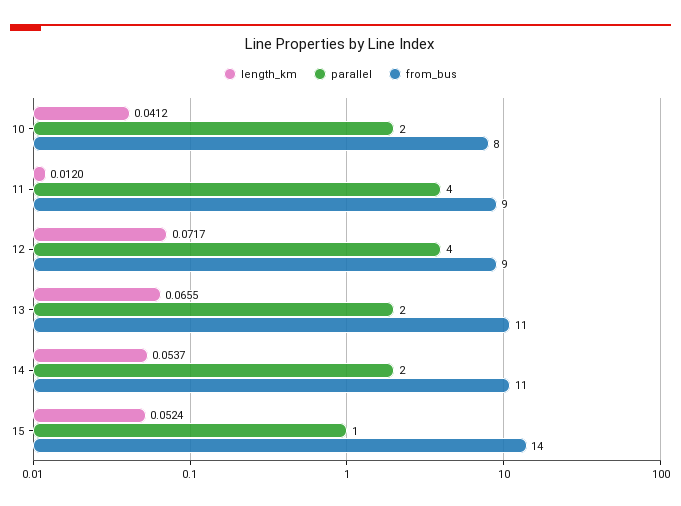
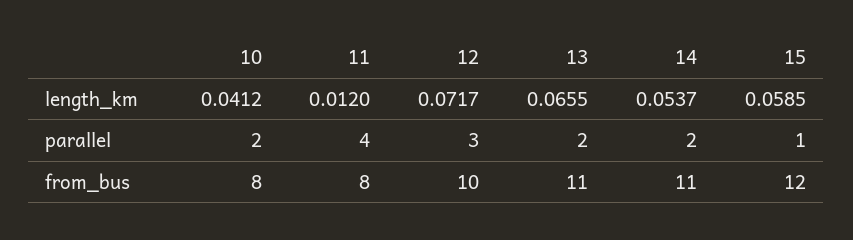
  {
    "length_km": {
      "10": 0.0412,
      "11": 0.012,
      "12": 0.0717,
      "13": 0.0655,
      "14": 0.0537,
-     "15": 0.0524
+     "15": 0.0585
    },
    "parallel": {
      "10": 2,
      "11": 4,
-     "12": 4,
+     "12": 3,
      "13": 2,
      "14": 2,
      "15": 1
    },
    "from_bus": {
      "10": 8,
-     "11": 9,
+     "11": 8,
-     "12": 9,
+     "12": 10,
      "13": 11,
      "14": 11,
-     "15": 14
+     "15": 12
    }
  }

